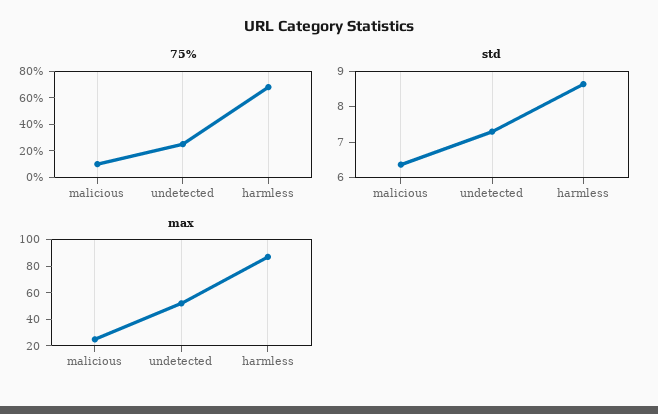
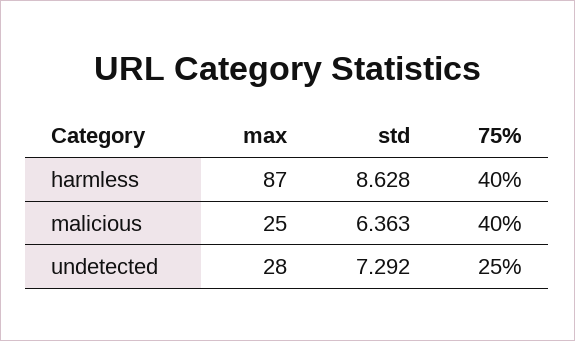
  {
    "75%": {
-     "malicious": 10,
+     "malicious": 40,
      "undetected": 25,
-     "harmless": 70
+     "harmless": 40
    },
    "std": {
      "malicious": 6.363,
      "undetected": 7.292,
      "harmless": 8.628
    },
    "max": {
      "malicious": 25,
-     "undetected": 50,
+     "undetected": 28,
      "harmless": 87
    }
  }

